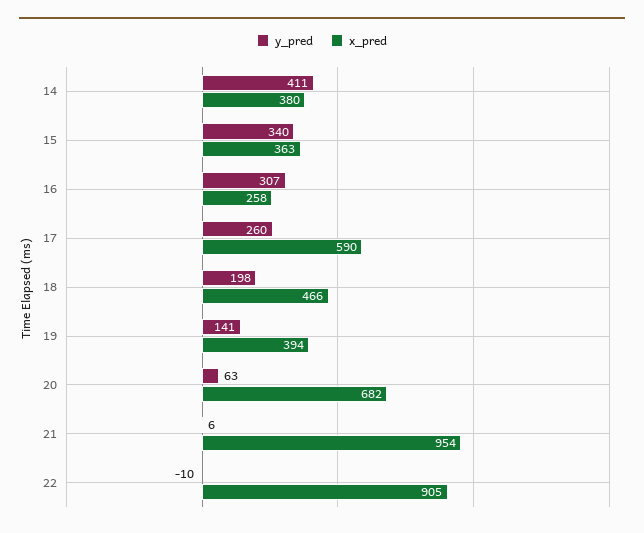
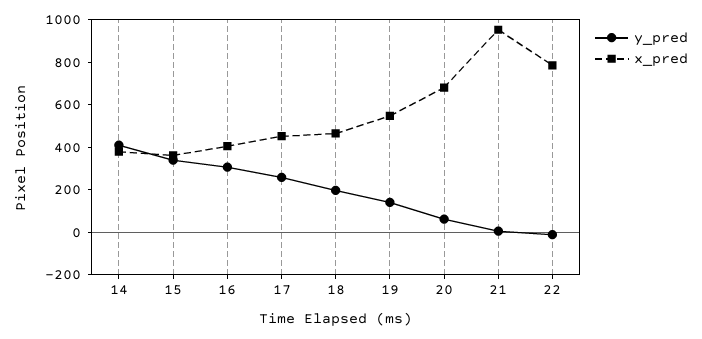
  {
    "y_pred": {
      "14": 411,
      "15": 340,
      "16": 307,
      "17": 260,
      "18": 198,
      "19": 141,
      "20": 63,
      "21": 6,
      "22": -10
    },
    "x_pred": {
      "14": 380,
      "15": 363,
-     "16": 258,
+     "16": 400,
-     "17": 590,
+     "17": 450,
      "18": 466,
-     "19": 394,
+     "19": 550,
      "20": 682,
      "21": 954,
-     "22": 905
+     "22": 800
    }
  }

